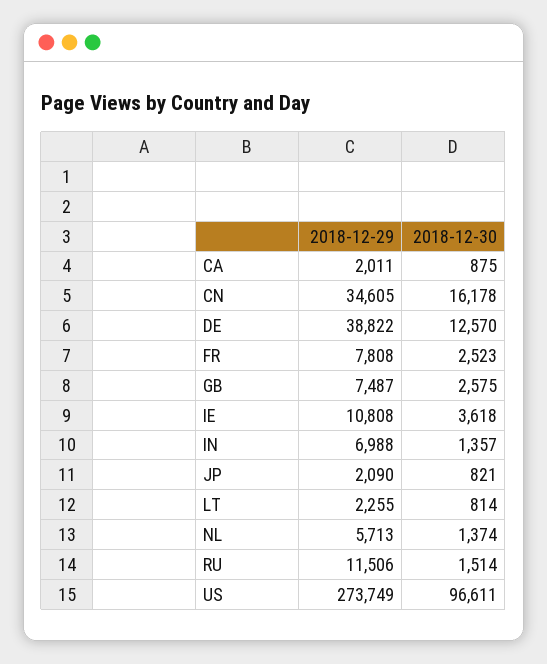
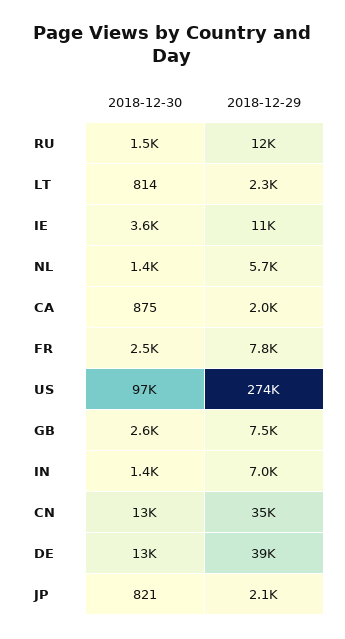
  {
    "2018-12-29": {
      "CA": 2011,
      "CN": 34605,
      "DE": 38822,
      "FR": 7808,
      "GB": 7487,
      "IE": 10808,
      "IN": 6988,
      "JP": 2090,
      "LT": 2255,
      "NL": 5713,
      "RU": 11506,
      "US": 273749
    },
    "2018-12-30": {
      "CA": 875,
-     "CN": 16178,
+     "CN": 13000,
      "DE": 12570,
      "FR": 2523,
      "GB": 2575,
      "IE": 3618,
      "IN": 1357,
      "JP": 821,
      "LT": 814,
      "NL": 1374,
      "RU": 1514,
      "US": 96611
    }
  }

